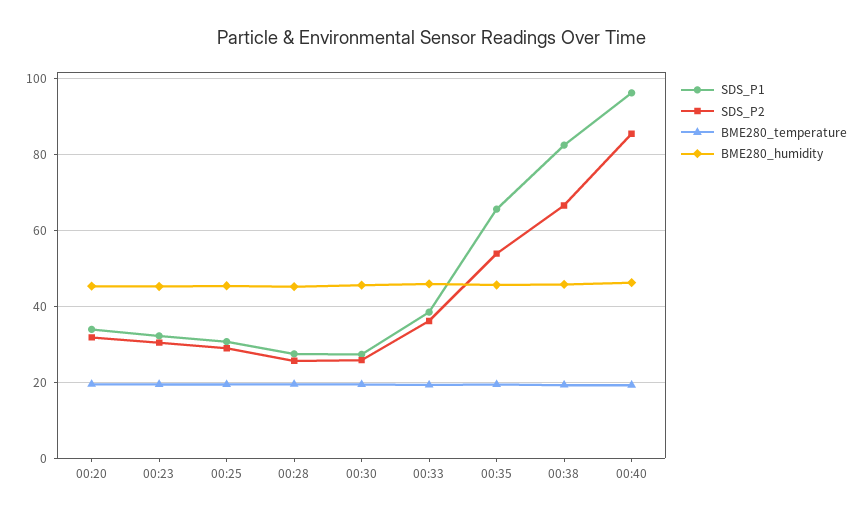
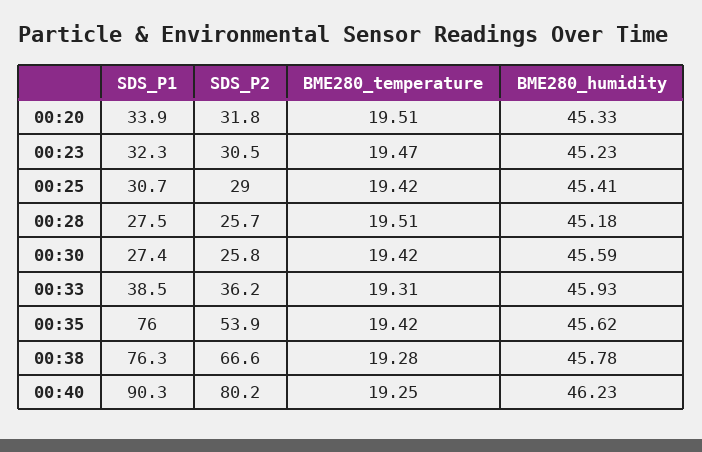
  {
    "SDS_P1": {
      "00:20": 33.9,
      "00:23": 32.3,
      "00:25": 30.7,
      "00:28": 27.5,
      "00:30": 27.4,
      "00:33": 38.5,
-     "00:35": 66,
+     "00:35": 76,
-     "00:38": 82,
+     "00:38": 76.3,
-     "00:40": 96
+     "00:40": 90.3
    },
    "SDS_P2": {
      "00:20": 31.8,
      "00:23": 30.5,
      "00:25": 29,
      "00:28": 25.7,
      "00:30": 25.8,
      "00:33": 36.2,
      "00:35": 53.9,
      "00:38": 66.6,
-     "00:40": 86
+     "00:40": 80.2
    },
    "BME280_temperature": {
      "00:20": 19.51,
      "00:23": 19.47,
      "00:25": 19.42,
      "00:28": 19.51,
      "00:30": 19.42,
      "00:33": 19.31,
      "00:35": 19.42,
      "00:38": 19.28,
      "00:40": 19.25
    },
    "BME280_humidity": {
      "00:20": 45.33,
      "00:23": 45.23,
      "00:25": 45.41,
      "00:28": 45.18,
      "00:30": 45.59,
      "00:33": 45.93,
      "00:35": 45.62,
      "00:38": 45.78,
      "00:40": 46.23
    }
  }

